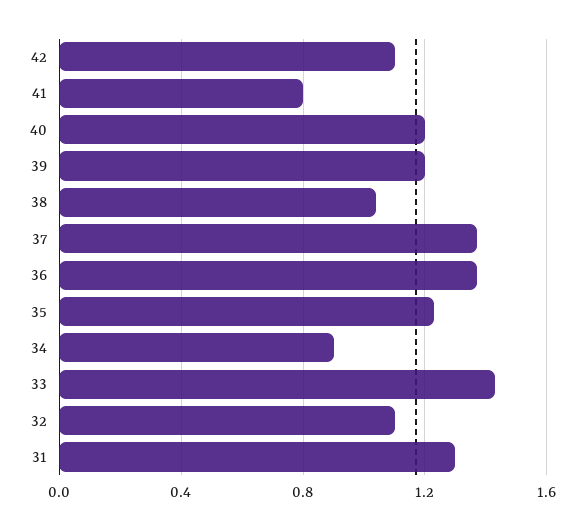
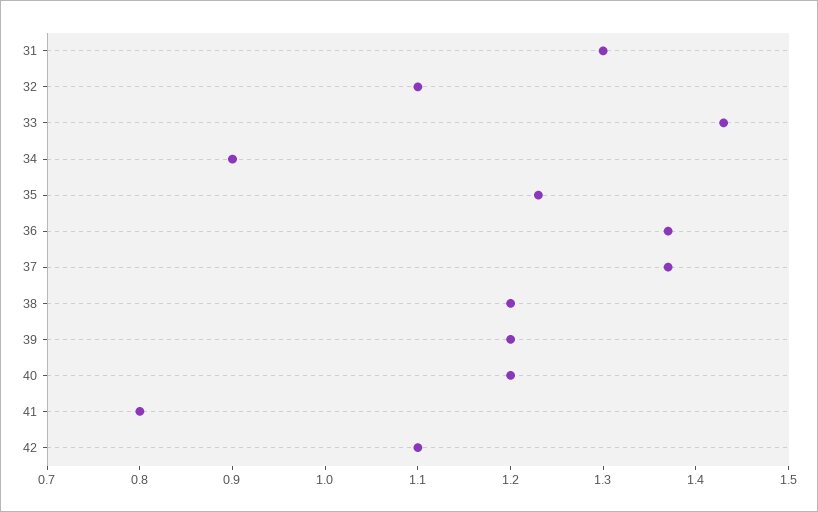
  {
    "42": 1.1,
    "41": 0.8,
    "40": 1.2,
    "39": 1.2,
-   "38": 1.05,
+   "38": 1.2,
    "37": 1.37,
    "36": 1.37,
    "35": 1.23,
    "34": 0.9,
    "33": 1.43,
    "32": 1.1,
    "31": 1.3
  }

